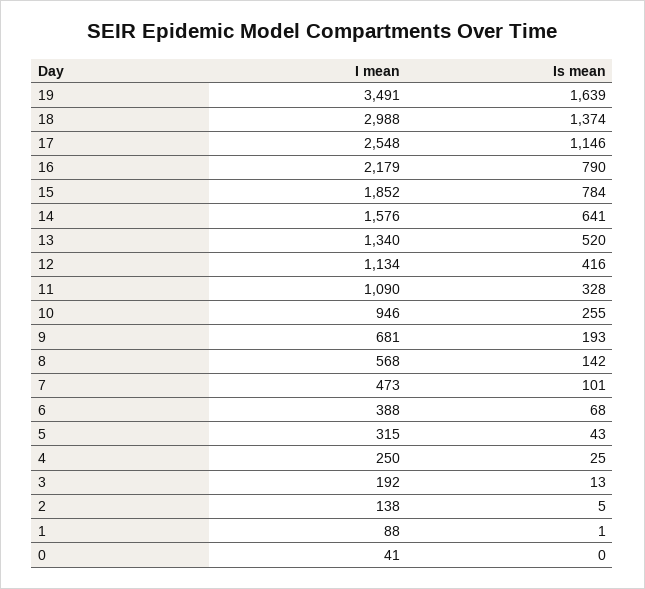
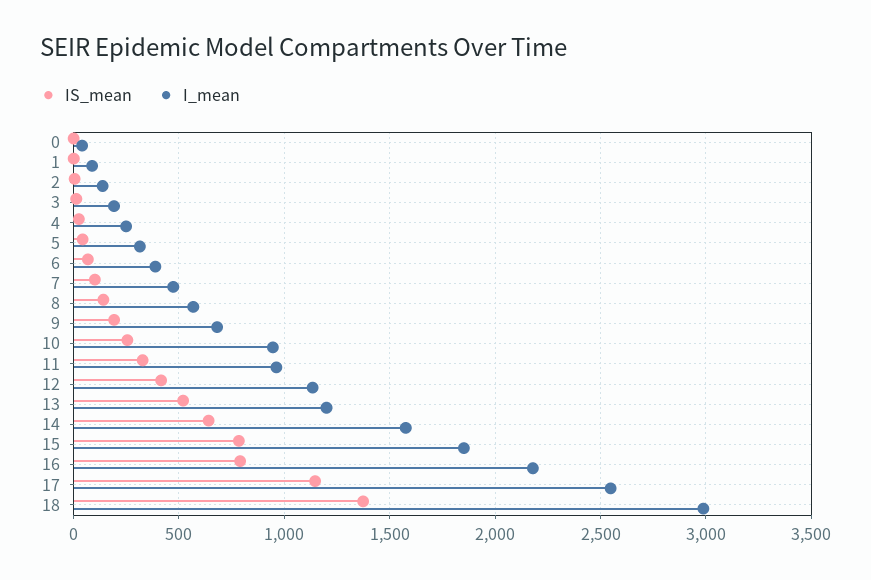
  {
    "I mean": {
-     "19": 3491,
      "18": 2988,
      "17": 2548,
      "16": 2179,
      "15": 1852,
      "14": 1576,
-     "13": 1340,
+     "13": 1200,
      "12": 1134,
-     "11": 1090,
+     "11": 950,
      "10": 946,
      "9": 681,
      "8": 568,
      "7": 473,
      "6": 388,
      "5": 315,
      "4": 250,
      "3": 192,
      "2": 138,
      "1": 88,
      "0": 41
    },
    "Is mean": {
-     "19": 1639,
      "18": 1374,
      "17": 1146,
      "16": 790,
      "15": 784,
      "14": 641,
      "13": 520,
      "12": 416,
      "11": 328,
      "10": 255,
      "9": 193,
      "8": 142,
      "7": 101,
      "6": 68,
      "5": 43,
      "4": 25,
      "3": 13,
      "2": 5,
      "1": 1,
      "0": 0
    }
  }

